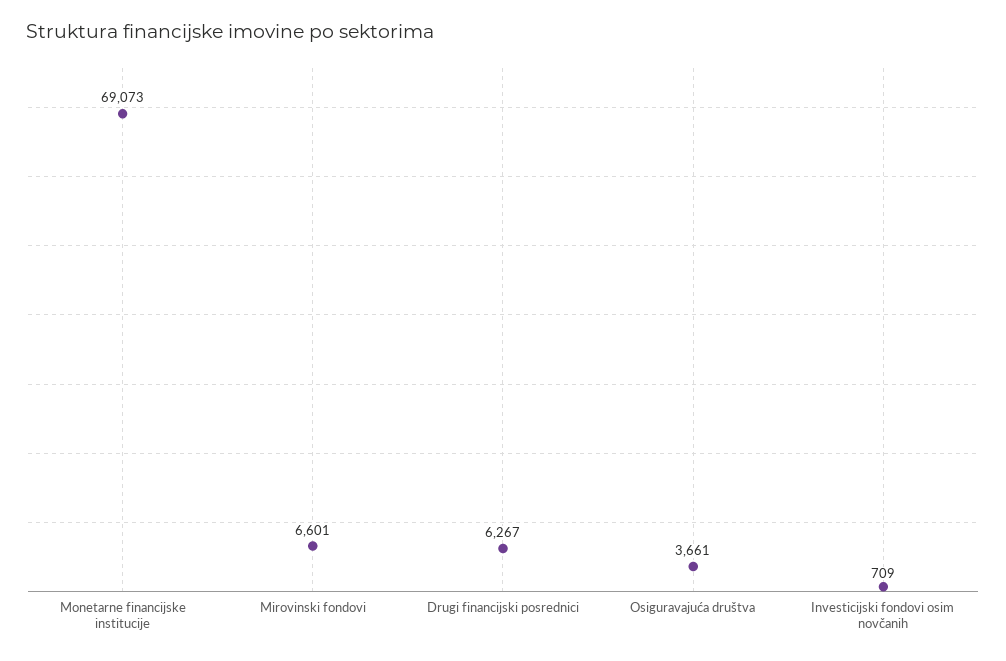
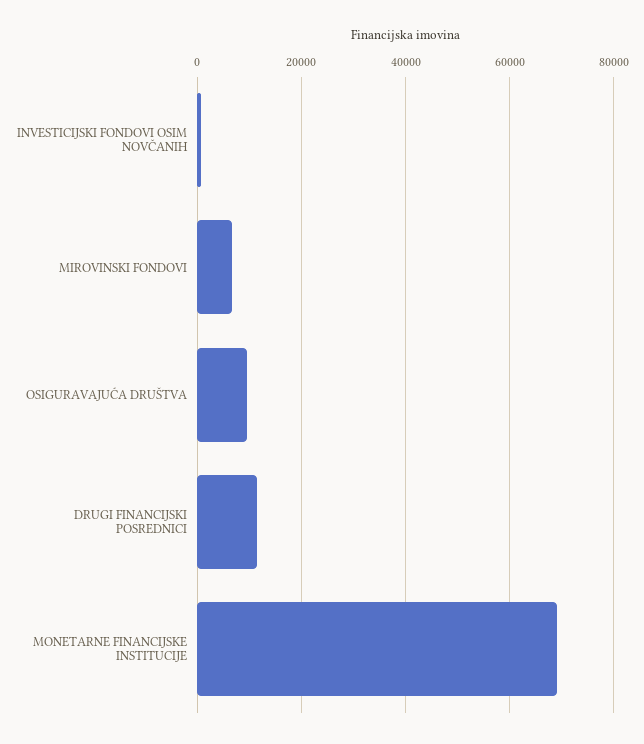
  {
    "Monetarne financijske institucije": 69073,
    "Mirovinski fondovi": 6601,
-   "Drugi financijski posrednici": 6267,
+   "Drugi financijski posrednici": 12000,
-   "Osiguravajuća društva": 3661,
+   "Osiguravajuća društva": 10000,
    "Investicijski fondovi osim novčanih": 709
  }

